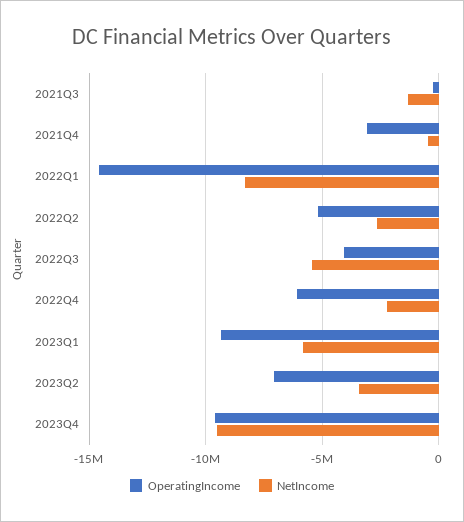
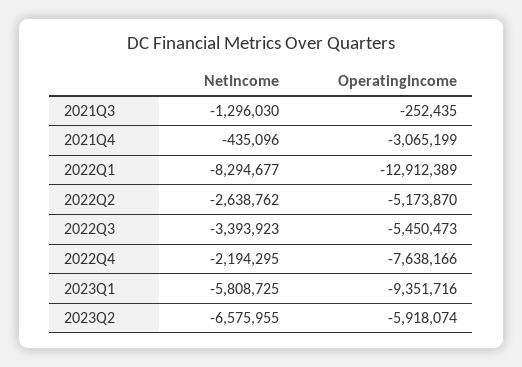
  {
    "OperatingIncome": {
      "2021Q3": -252435,
      "2021Q4": -3065199,
-     "2022Q1": -14500000,
+     "2022Q1": -12912389,
      "2022Q2": -5173870,
-     "2022Q3": -4000000,
+     "2022Q3": -5450473,
-     "2022Q4": -6000000,
+     "2022Q4": -7638166,
      "2023Q1": -9351716,
-     "2023Q2": -7000000,
+     "2023Q2": -5918074
-     "2023Q4": -9500000
    },
    "NetIncome": {
      "2021Q3": -1296030,
      "2021Q4": -435096,
      "2022Q1": -8294677,
      "2022Q2": -2638762,
-     "2022Q3": -5500000,
+     "2022Q3": -3393923,
      "2022Q4": -2194295,
      "2023Q1": -5808725,
-     "2023Q2": -3500000,
+     "2023Q2": -6575955
-     "2023Q4": -9500000
    }
  }

